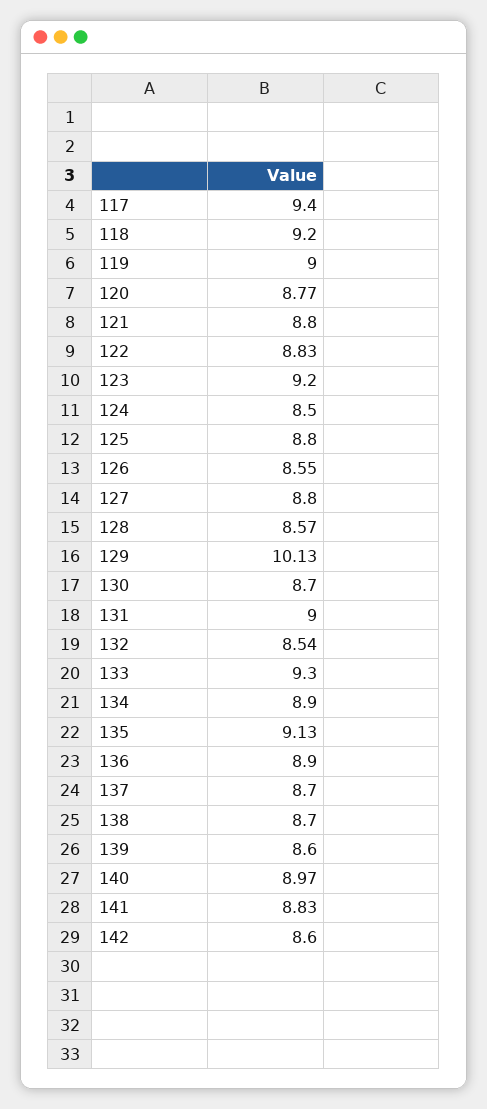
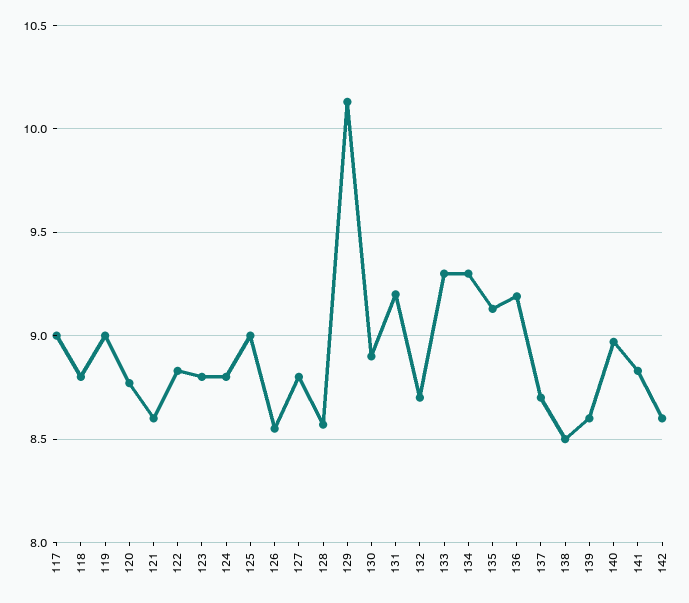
  {
-   "117": 9.4,
+   "117": 9,
-   "118": 9.2,
+   "118": 8.8,
    "119": 9,
    "120": 8.77,
-   "121": 8.8,
+   "121": 8.6,
    "122": 8.83,
-   "123": 9.2,
+   "123": 8.8,
-   "124": 8.5,
+   "124": 8.8,
-   "125": 8.8,
+   "125": 9,
    "126": 8.55,
    "127": 8.8,
    "128": 8.57,
    "129": 10.13,
-   "130": 8.7,
+   "130": 8.9,
-   "131": 9,
+   "131": 9.2,
-   "132": 8.54,
+   "132": 8.7,
    "133": 9.3,
-   "134": 8.9,
+   "134": 9.3,
    "135": 9.13,
-   "136": 8.9,
+   "136": 9.2,
    "137": 8.7,
-   "138": 8.7,
+   "138": 8.5,
    "139": 8.6,
    "140": 8.97,
    "141": 8.83,
    "142": 8.6
  }

